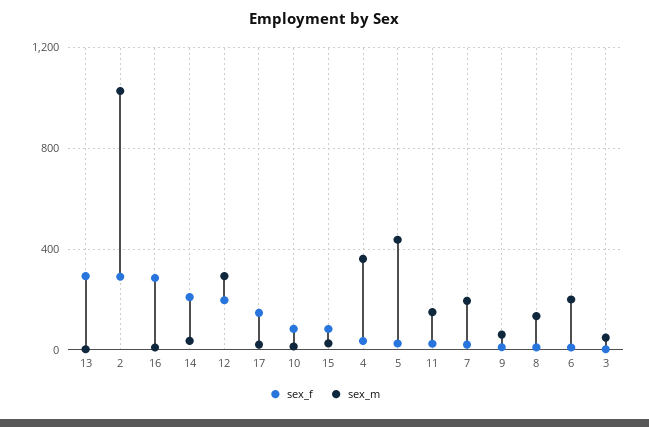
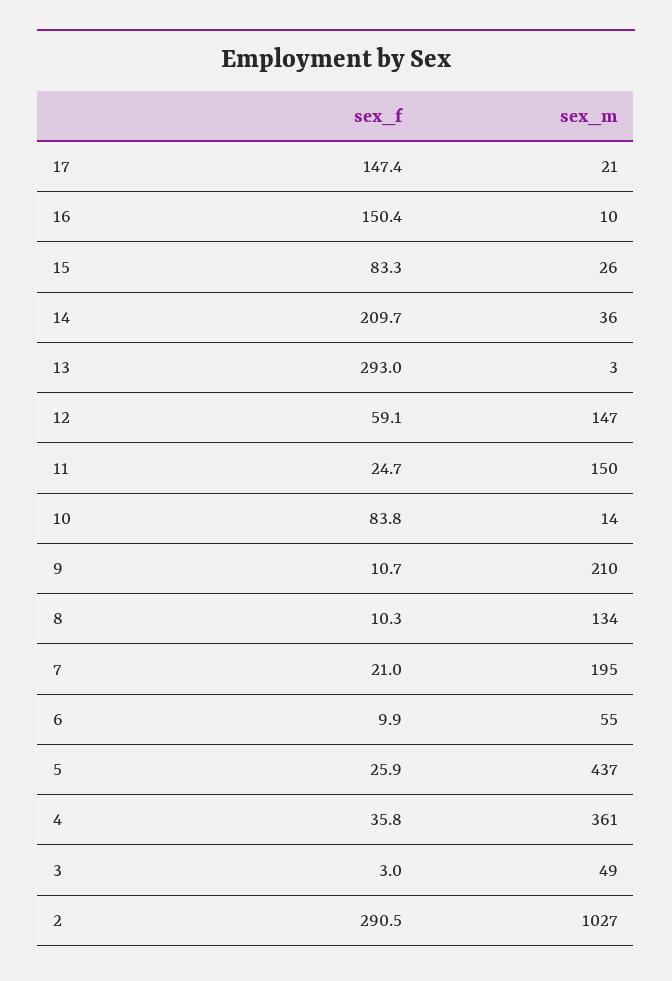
  {
    "sex_f": {
      "13": 293,
      "2": 290.5,
-     "16": 300,
+     "16": 150.4,
      "14": 209.7,
-     "12": 200,
+     "12": 59.1,
      "17": 147.4,
      "10": 83.8,
      "15": 83.3,
      "4": 35.8,
      "5": 25.9,
      "11": 24.7,
      "7": 21,
      "9": 10.7,
      "8": 10.3,
      "6": 9.9,
      "3": 3
    },
    "sex_m": {
      "13": 3,
      "2": 1027,
      "16": 10,
      "14": 36,
-     "12": 300,
+     "12": 147,
      "17": 21,
      "10": 14,
      "15": 26,
      "4": 361,
      "5": 437,
      "11": 150,
      "7": 195,
-     "9": 50,
+     "9": 210,
      "8": 134,
-     "6": 200,
+     "6": 55,
      "3": 49
    }
  }

